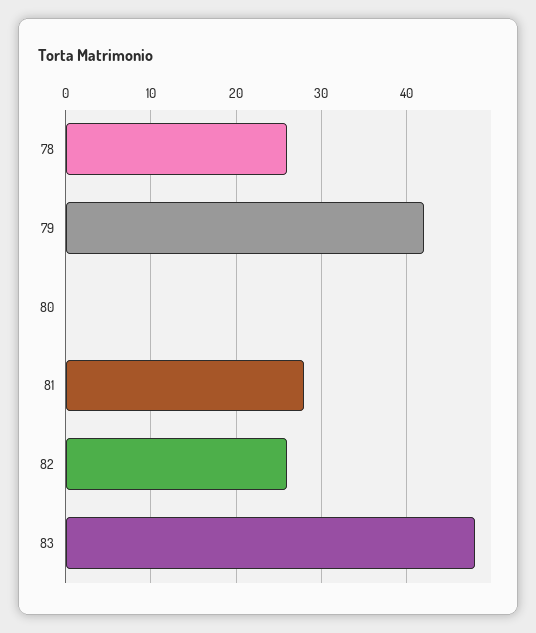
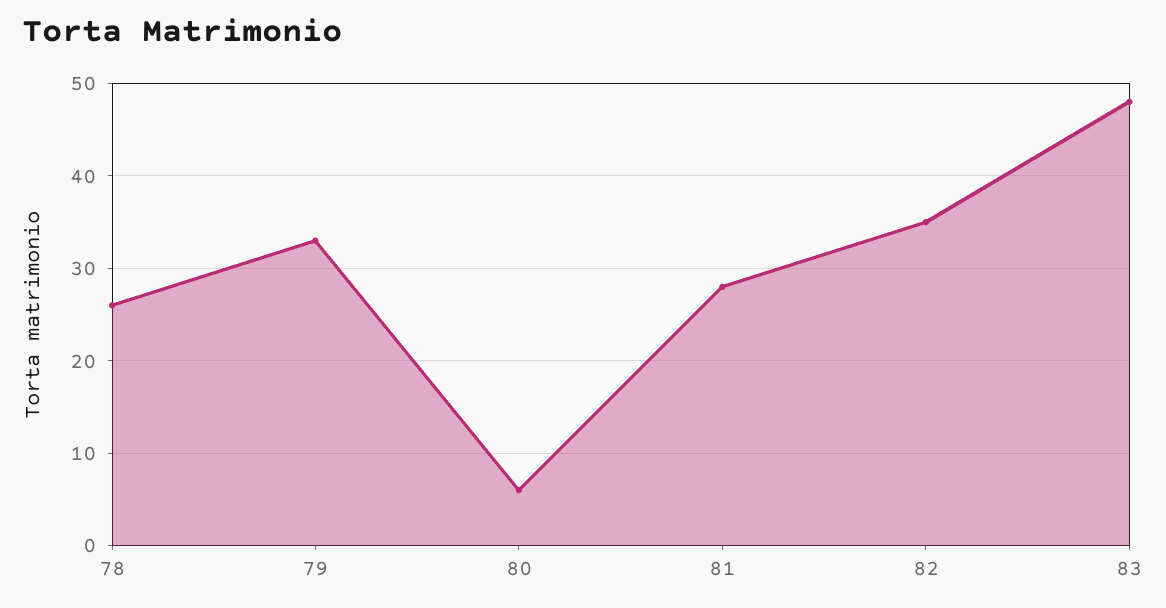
  {
    "78": 26,
-   "79": 42,
+   "79": 33,
-   "80": 0,
+   "80": 6,
    "81": 28,
-   "82": 26,
+   "82": 35,
    "83": 48
  }

